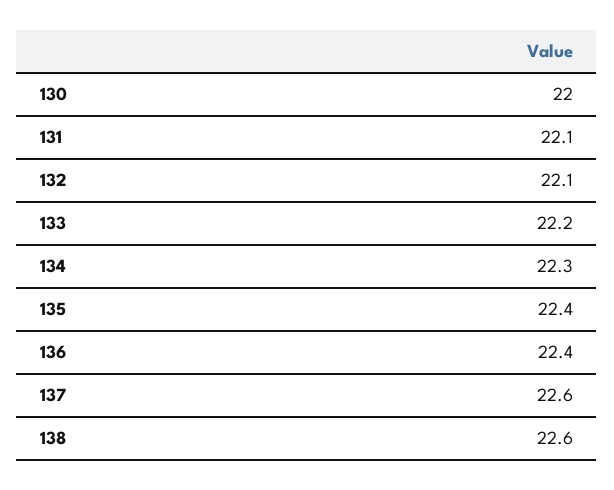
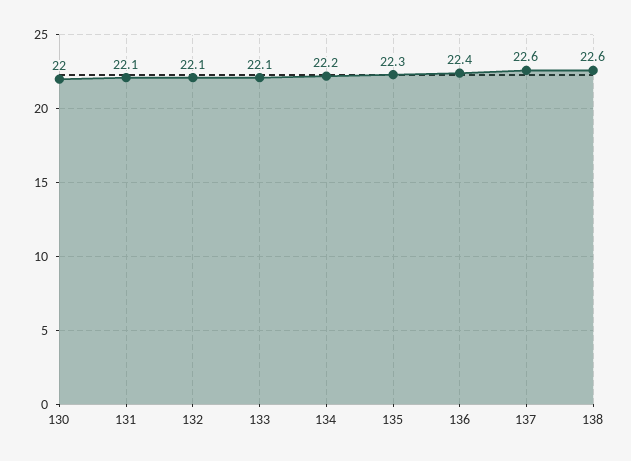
  {
    "130": 22,
    "131": 22.1,
    "132": 22.1,
-   "133": 22.2,
+   "133": 22.1,
-   "134": 22.3,
+   "134": 22.2,
-   "135": 22.4,
+   "135": 22.3,
    "136": 22.4,
    "137": 22.6,
    "138": 22.6
  }

